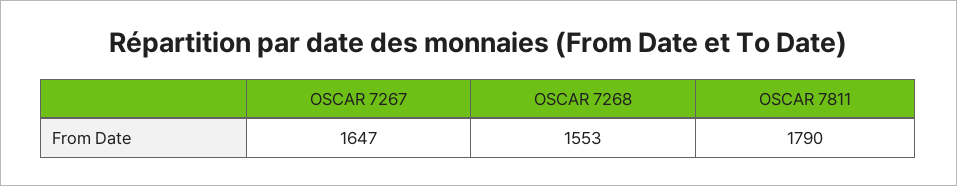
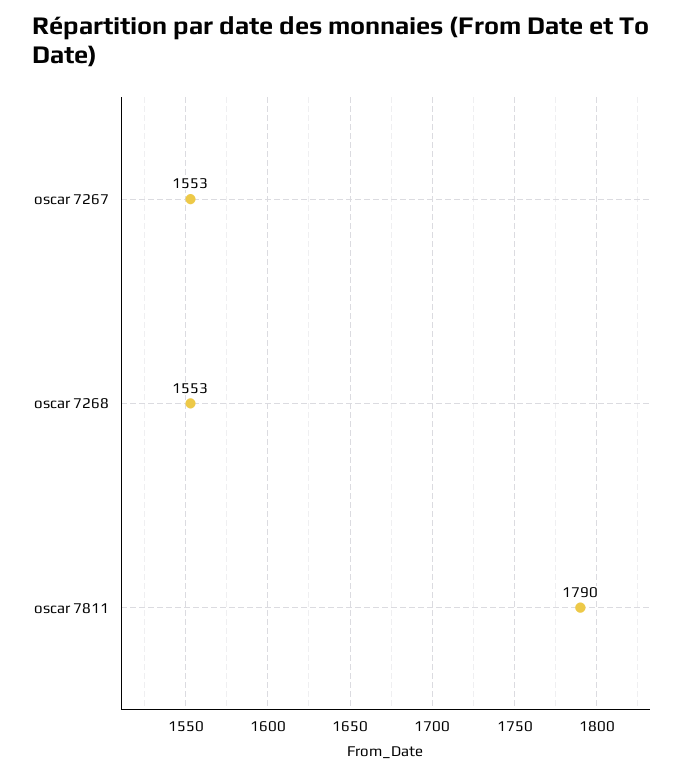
  {
-   "OSCAR 7267": 1647,
+   "OSCAR 7267": 1553,
    "OSCAR 7268": 1553,
    "OSCAR 7811": 1790
  }

